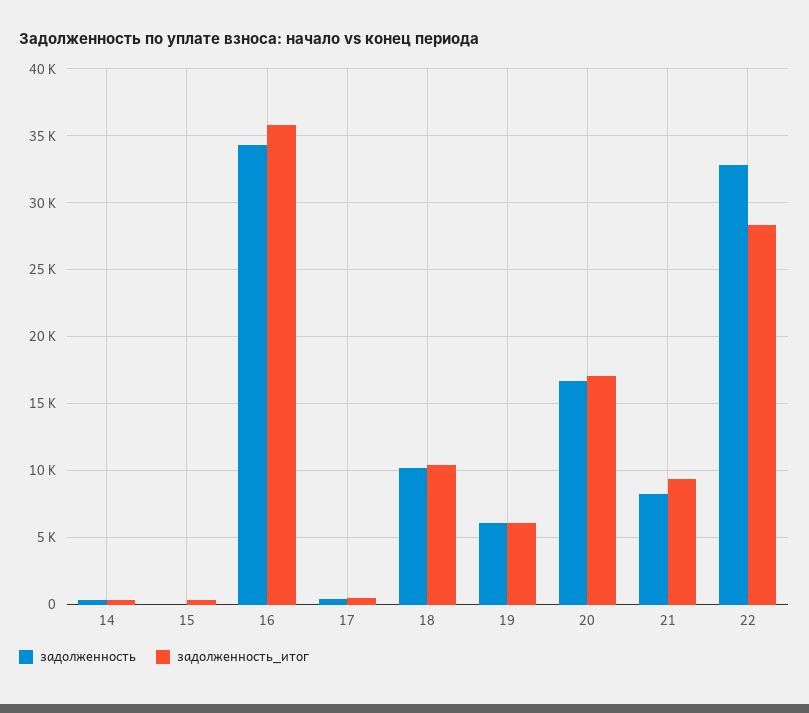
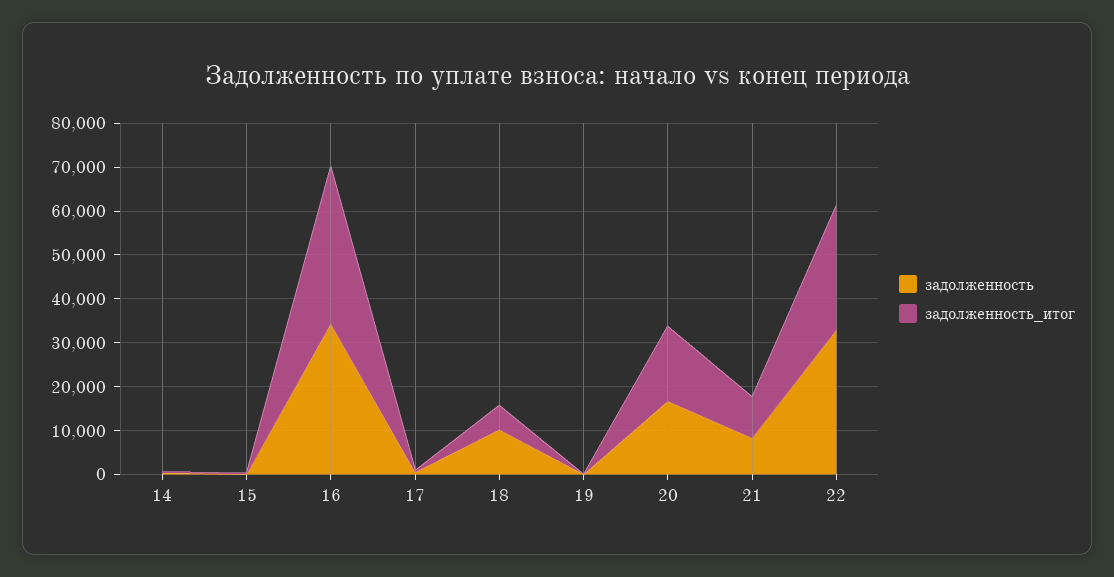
  {
    "задолженность": {
      "14": 500,
      "15": 0,
      "16": 34500,
      "17": 500,
      "18": 10000,
-     "19": 6000,
+     "19": 0,
      "20": 16500,
      "21": 8500,
      "22": 33000
    },
    "задолженность_итог": {
      "14": 500,
      "15": 500,
      "16": 36000,
      "17": 500,
-     "18": 10500,
+     "18": 6000,
-     "19": 6000,
+     "19": 0,
      "20": 17000,
      "21": 9500,
      "22": 28500
    }
  }

